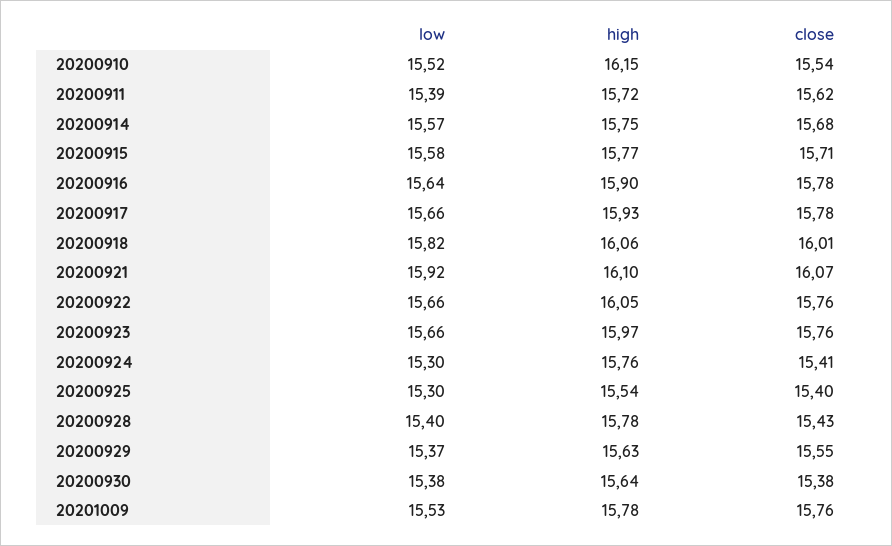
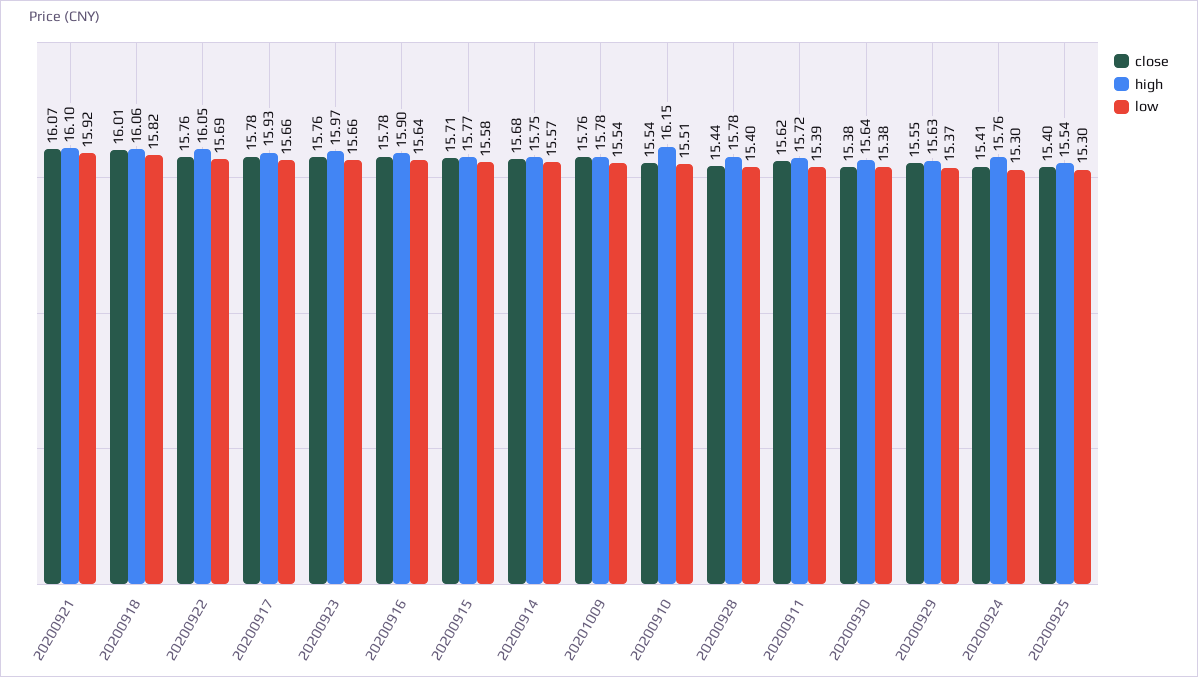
  {
    "low": {
-     "20200910": 15.52,
+     "20200910": 15.51,
      "20200911": 15.39,
      "20200914": 15.57,
      "20200915": 15.58,
      "20200916": 15.64,
      "20200917": 15.66,
      "20200918": 15.82,
      "20200921": 15.92,
-     "20200922": 15.66,
+     "20200922": 15.69,
      "20200923": 15.66,
      "20200924": 15.3,
      "20200925": 15.3,
      "20200928": 15.4,
      "20200929": 15.37,
      "20200930": 15.38,
-     "20201009": 15.53
+     "20201009": 15.54
    },
    "high": {
      "20200910": 16.15,
      "20200911": 15.72,
      "20200914": 15.75,
      "20200915": 15.77,
      "20200916": 15.9,
      "20200917": 15.93,
      "20200918": 16.06,
      "20200921": 16.1,
      "20200922": 16.05,
      "20200923": 15.97,
      "20200924": 15.76,
      "20200925": 15.54,
      "20200928": 15.78,
      "20200929": 15.63,
      "20200930": 15.64,
      "20201009": 15.78
    },
    "close": {
      "20200910": 15.54,
      "20200911": 15.62,
      "20200914": 15.68,
      "20200915": 15.71,
      "20200916": 15.78,
      "20200917": 15.78,
      "20200918": 16.01,
      "20200921": 16.07,
      "20200922": 15.76,
      "20200923": 15.76,
      "20200924": 15.41,
      "20200925": 15.4,
-     "20200928": 15.43,
+     "20200928": 15.44,
      "20200929": 15.55,
      "20200930": 15.38,
      "20201009": 15.76
    }
  }

